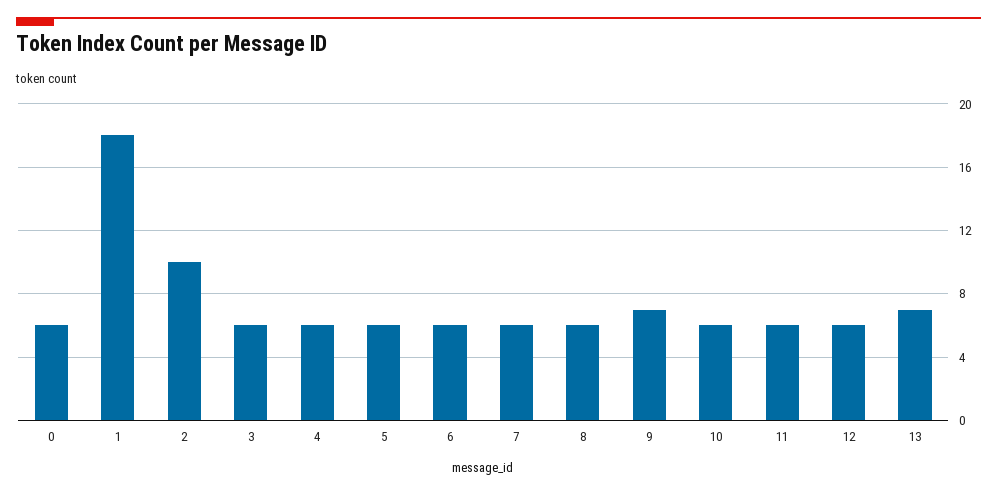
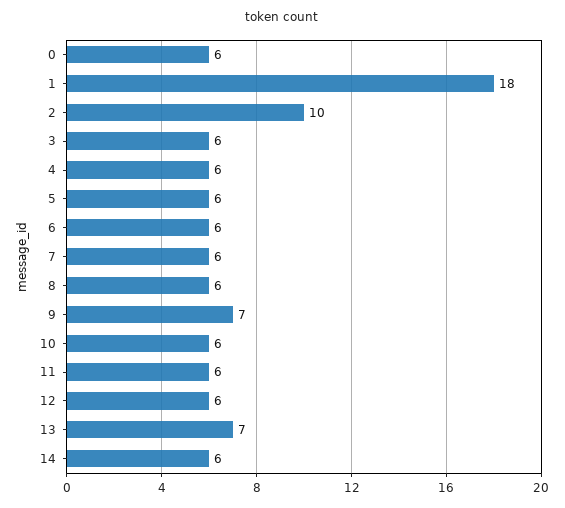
  {
    "0": 6,
    "1": 18,
    "2": 10,
    "3": 6,
    "4": 6,
    "5": 6,
    "6": 6,
    "7": 6,
    "8": 6,
    "9": 7,
    "10": 6,
    "11": 6,
    "12": 6,
-   "13": 7
+   "13": 7,
+   "14": 6
  }

